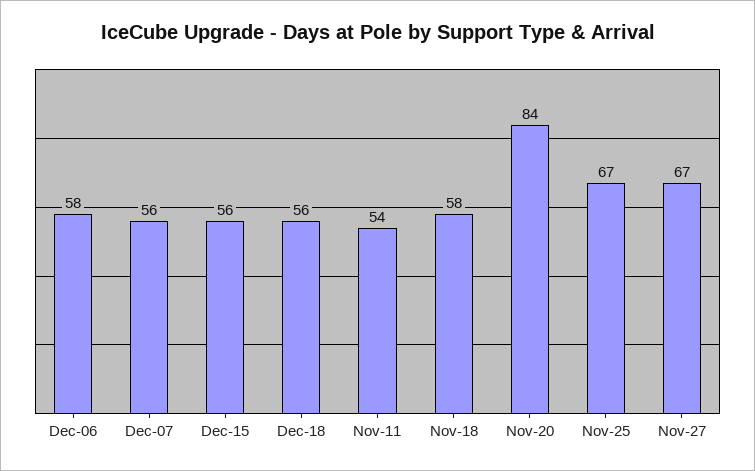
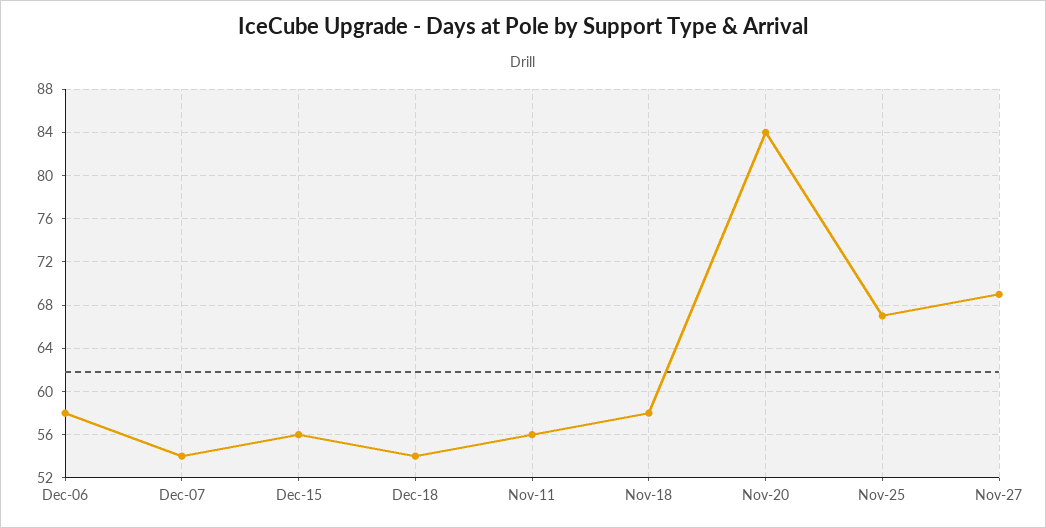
  {
    "Dec-06": 58,
-   "Dec-07": 56,
+   "Dec-07": 54,
    "Dec-15": 56,
-   "Dec-18": 56,
+   "Dec-18": 54,
-   "Nov-11": 54,
+   "Nov-11": 56,
    "Nov-18": 58,
    "Nov-20": 84,
    "Nov-25": 67,
-   "Nov-27": 67
+   "Nov-27": 69
  }

